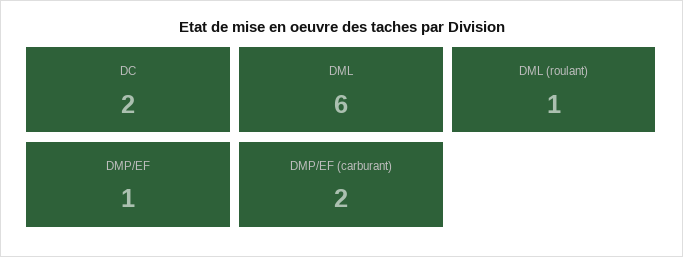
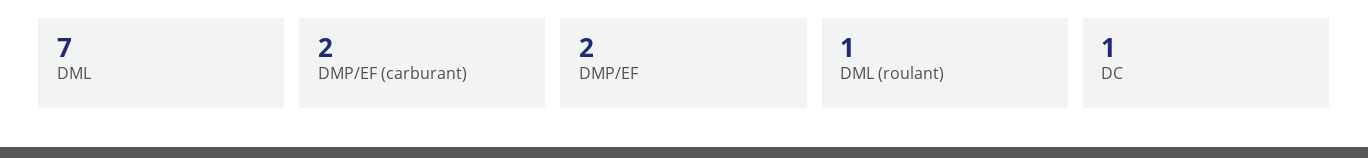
  {
-   "DC": 2,
+   "DC": 1,
-   "DML": 6,
+   "DML": 7,
    "DML (roulant)": 1,
-   "DMP/EF": 1,
+   "DMP/EF": 2,
    "DMP/EF (carburant)": 2
  }

